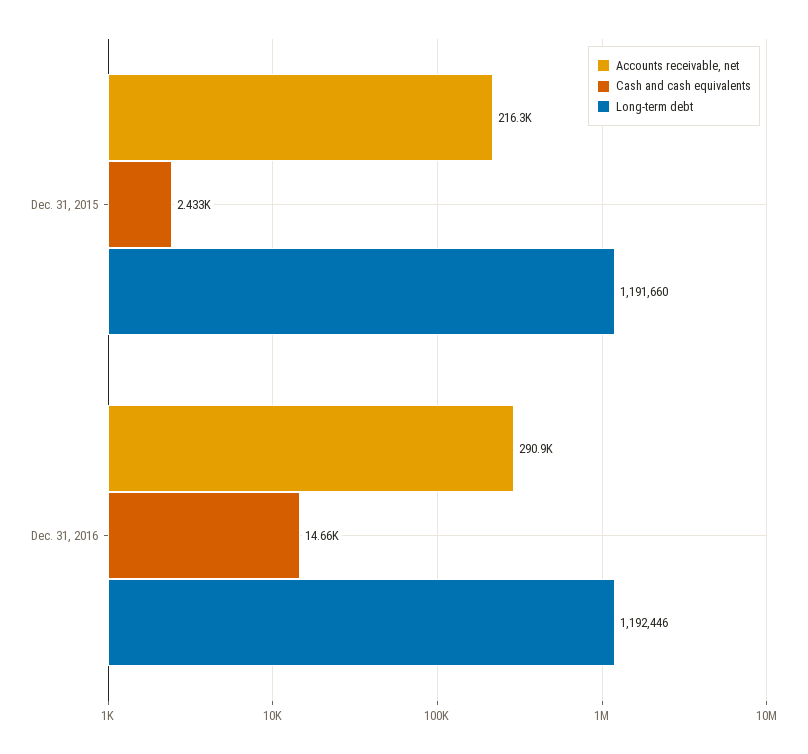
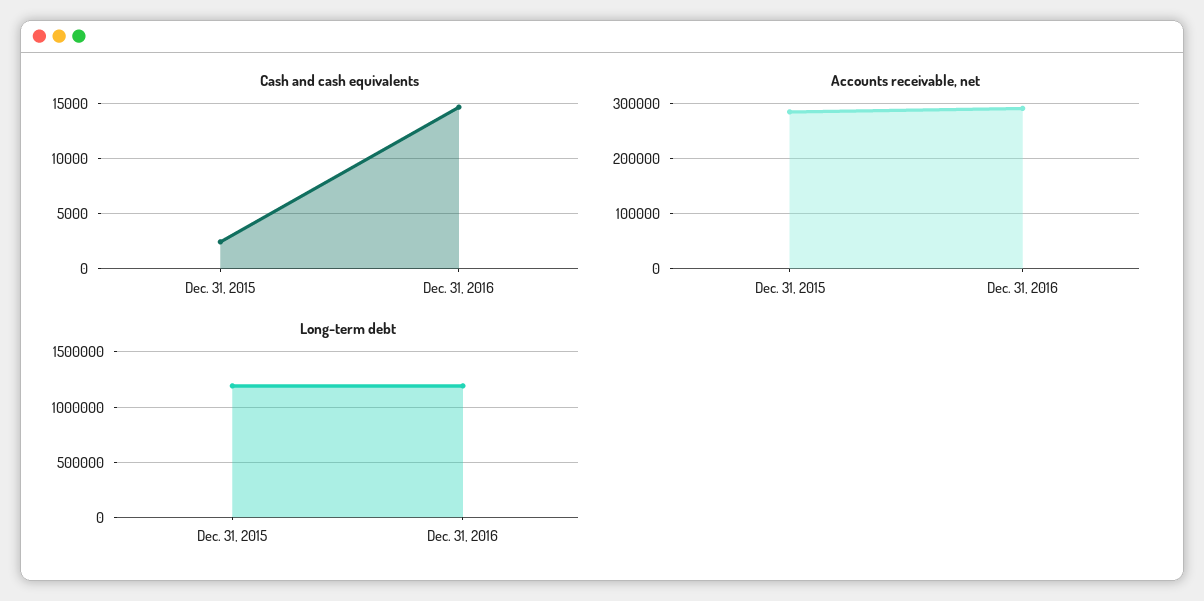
  {
    "Accounts receivable, net": {
-     "Dec. 31, 2015": 216300,
+     "Dec. 31, 2015": 280000,
      "Dec. 31, 2016": 290900
    },
    "Cash and cash equivalents": {
      "Dec. 31, 2015": 2433,
      "Dec. 31, 2016": 14660
    },
    "Long-term debt": {
      "Dec. 31, 2015": 1191660,
      "Dec. 31, 2016": 1192446
    }
  }

